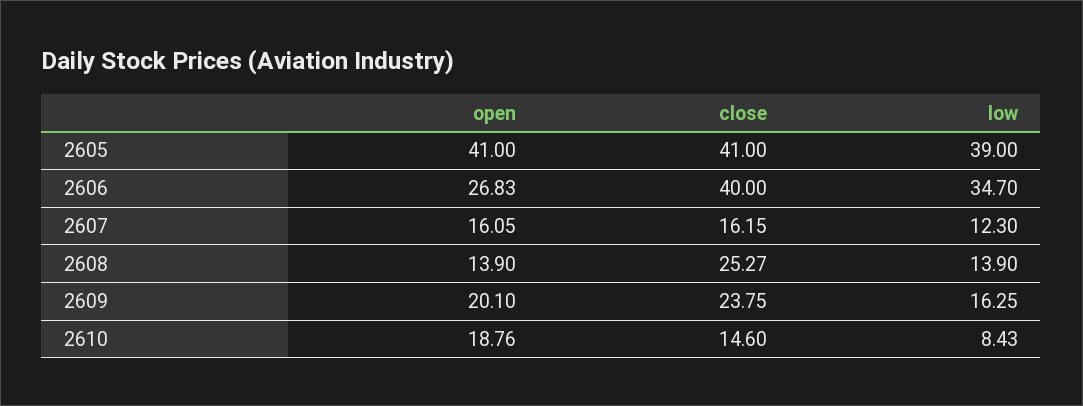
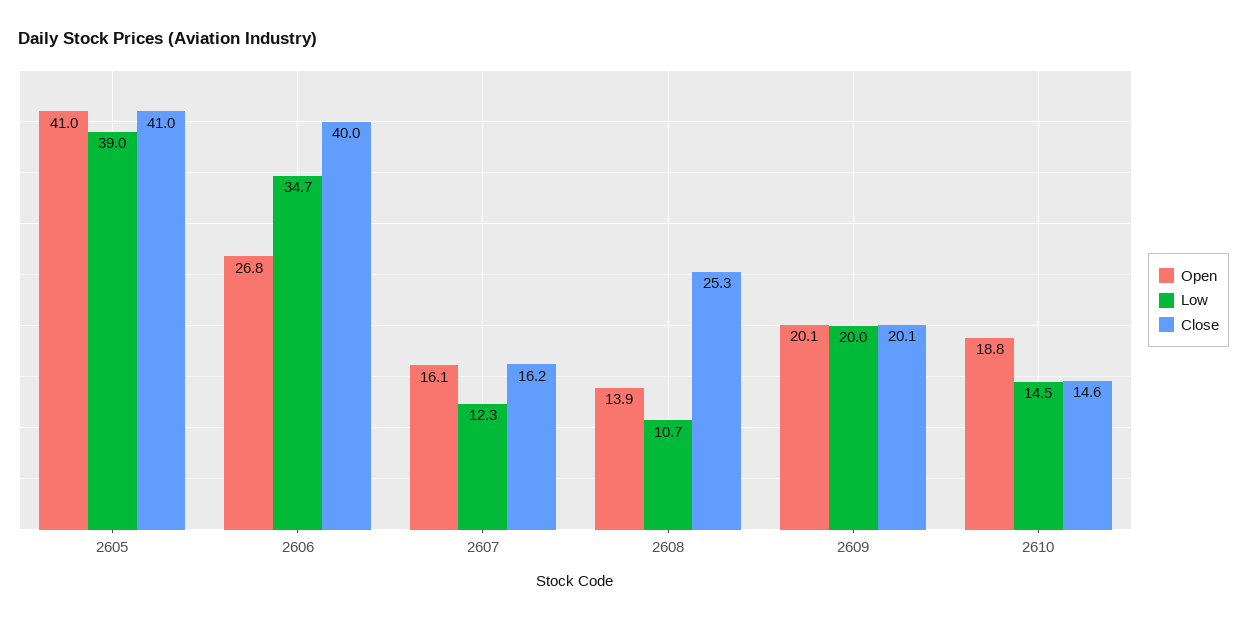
  {
    "open": {
      "2605": 41,
      "2606": 26.83,
      "2607": 16.05,
      "2608": 13.9,
      "2609": 20.1,
      "2610": 18.76
    },
    "close": {
      "2605": 41,
      "2606": 40,
      "2607": 16.15,
      "2608": 25.27,
-     "2609": 23.75,
+     "2609": 20.1,
      "2610": 14.6
    },
    "low": {
      "2605": 39,
      "2606": 34.7,
      "2607": 12.3,
-     "2608": 13.9,
+     "2608": 10.7,
-     "2609": 16.25,
+     "2609": 20,
-     "2610": 8.43
+     "2610": 14.5
    }
  }

